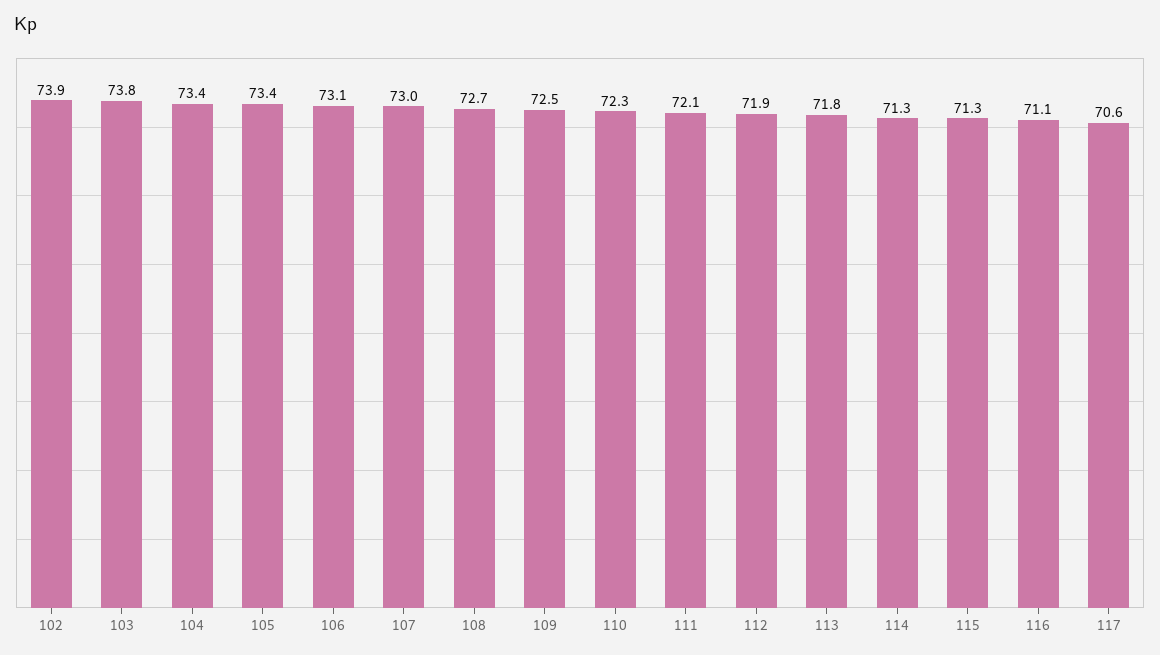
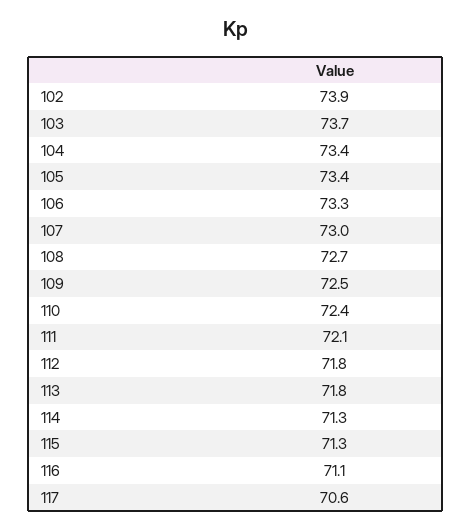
  {
    "102": 73.9,
-   "103": 73.8,
+   "103": 73.7,
    "104": 73.4,
    "105": 73.4,
-   "106": 73.1,
+   "106": 73.3,
    "107": 73,
    "108": 72.7,
    "109": 72.5,
-   "110": 72.3,
+   "110": 72.4,
    "111": 72.1,
-   "112": 71.9,
+   "112": 71.8,
    "113": 71.8,
    "114": 71.3,
    "115": 71.3,
    "116": 71.1,
    "117": 70.6
  }

